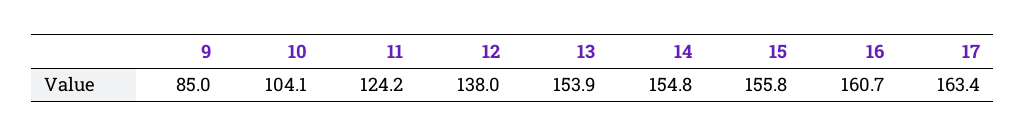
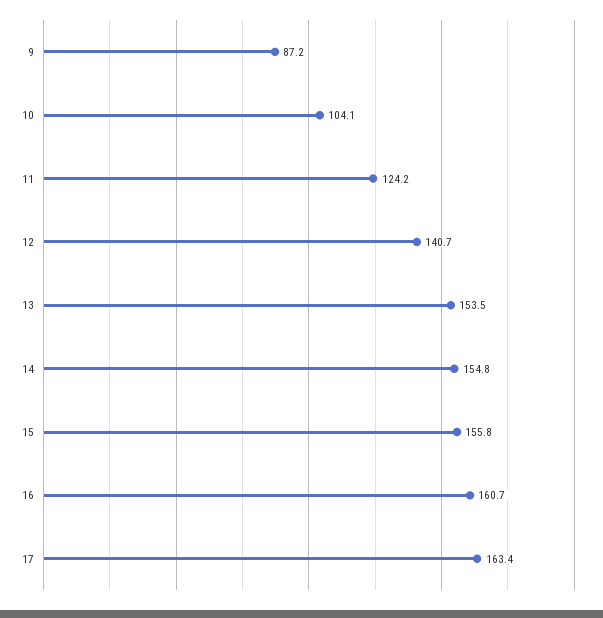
  {
-   "9": 85,
+   "9": 87.2,
    "10": 104.1,
    "11": 124.2,
-   "12": 138,
+   "12": 140.7,
-   "13": 153.9,
+   "13": 153.5,
    "14": 154.8,
    "15": 155.8,
    "16": 160.7,
    "17": 163.4
  }

